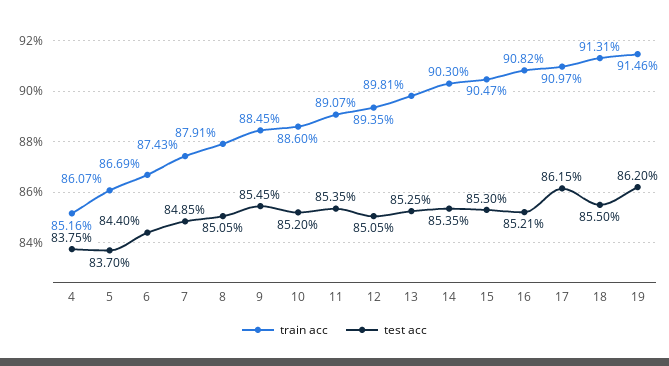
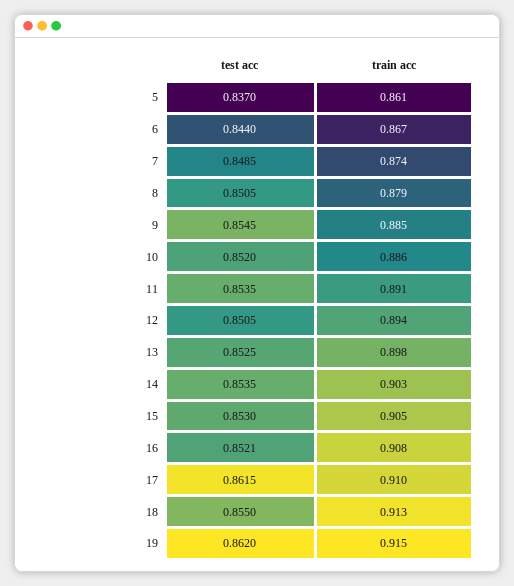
  {
    "train acc": {
-     "4": 0.8516,
      "5": 0.8607,
      "6": 0.8669,
      "7": 0.8743,
      "8": 0.8791,
      "9": 0.8845,
      "10": 0.886,
      "11": 0.8907,
      "12": 0.8935,
      "13": 0.8981,
      "14": 0.903,
      "15": 0.9047,
      "16": 0.9082,
      "17": 0.9097,
      "18": 0.9131,
      "19": 0.9146
    },
    "test acc": {
-     "4": 0.8375,
      "5": 0.837,
      "6": 0.844,
      "7": 0.8485,
      "8": 0.8505,
      "9": 0.8545,
      "10": 0.852,
      "11": 0.8535,
      "12": 0.8505,
      "13": 0.8525,
      "14": 0.8535,
      "15": 0.853,
      "16": 0.8521,
      "17": 0.8615,
      "18": 0.855,
      "19": 0.862
    }
  }

